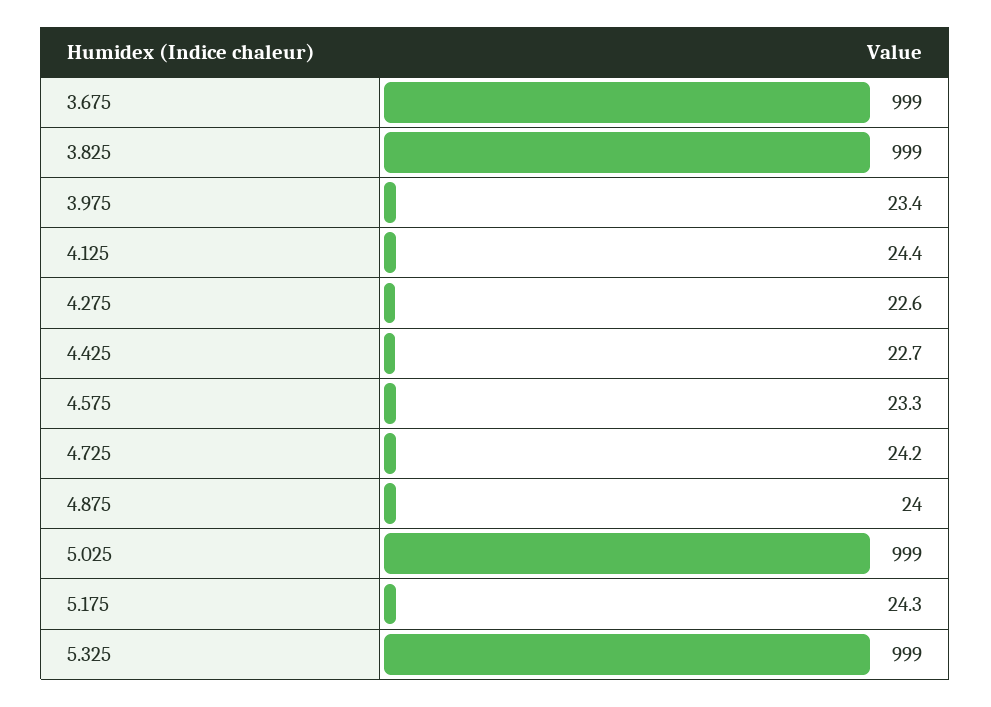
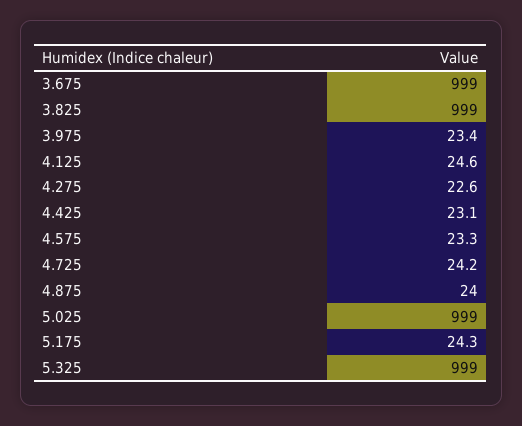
  {
    "3.675": 999,
    "3.825": 999,
    "3.975": 23.4,
-   "4.125": 24.4,
+   "4.125": 24.6,
    "4.275": 22.6,
-   "4.425": 22.7,
+   "4.425": 23.1,
    "4.575": 23.3,
    "4.725": 24.2,
    "4.875": 24,
    "5.025": 999,
    "5.175": 24.3,
    "5.325": 999
  }

